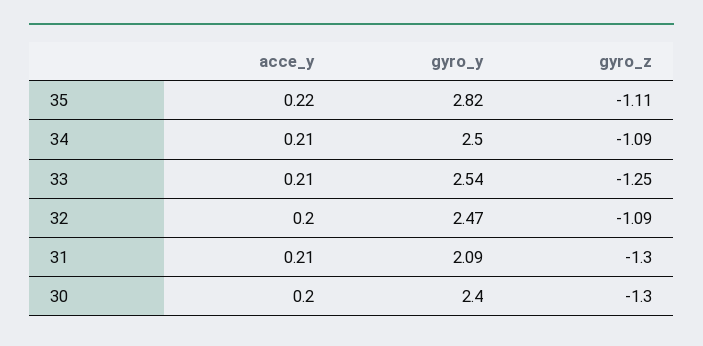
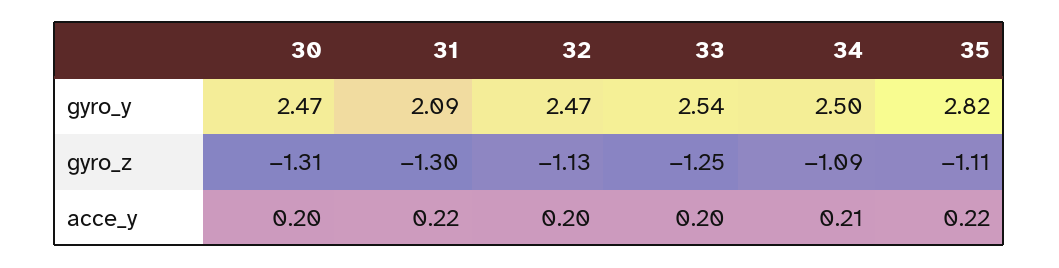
  {
    "acce_y": {
      "35": 0.22,
      "34": 0.21,
-     "33": 0.21,
+     "33": 0.2,
      "32": 0.2,
-     "31": 0.21,
+     "31": 0.22,
      "30": 0.2
    },
    "gyro_y": {
      "35": 2.82,
      "34": 2.5,
      "33": 2.54,
      "32": 2.47,
      "31": 2.09,
-     "30": 2.4
+     "30": 2.47
    },
    "gyro_z": {
      "35": -1.11,
      "34": -1.09,
      "33": -1.25,
-     "32": -1.09,
+     "32": -1.13,
      "31": -1.3,
-     "30": -1.3
+     "30": -1.31
    }
  }

